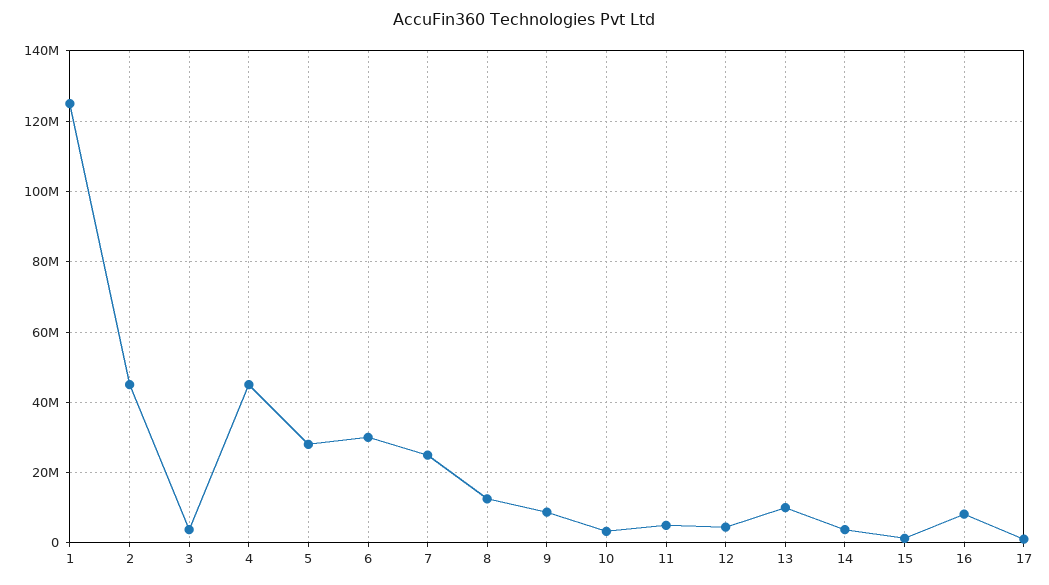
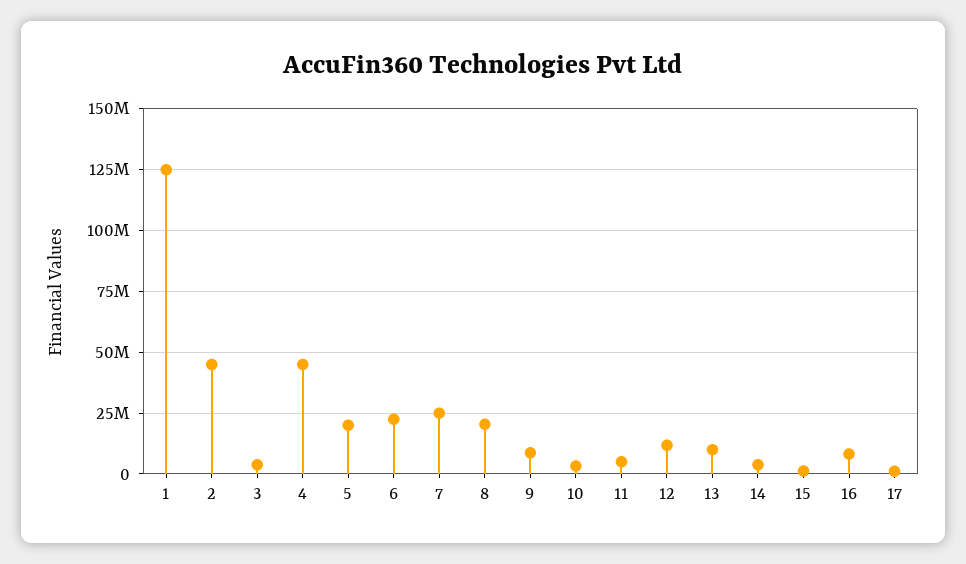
  {
    "1": 126000000,
    "2": 46000000,
    "3": 4000000,
    "4": 46000000,
-   "5": 28000000,
+   "5": 20000000,
-   "6": 30000000,
+   "6": 22500000,
    "7": 26000000,
-   "8": 12000000,
+   "8": 20000000,
    "9": 8000000,
    "10": 4000000,
    "11": 6000000,
-   "12": 4000000,
+   "12": 12500000,
    "13": 10000000,
    "14": 4000000,
    "15": 2000000,
    "16": 8000000,
    "17": 2000000
  }

